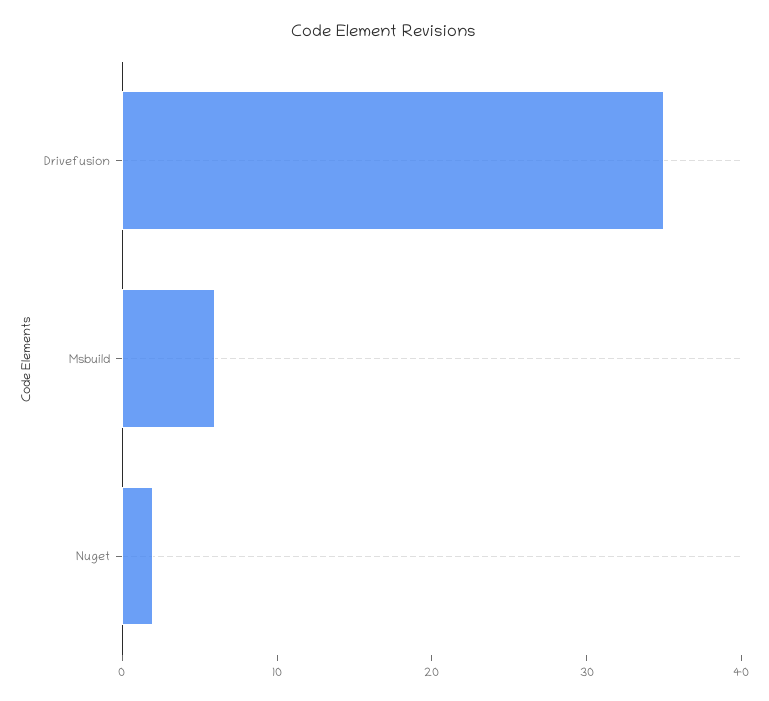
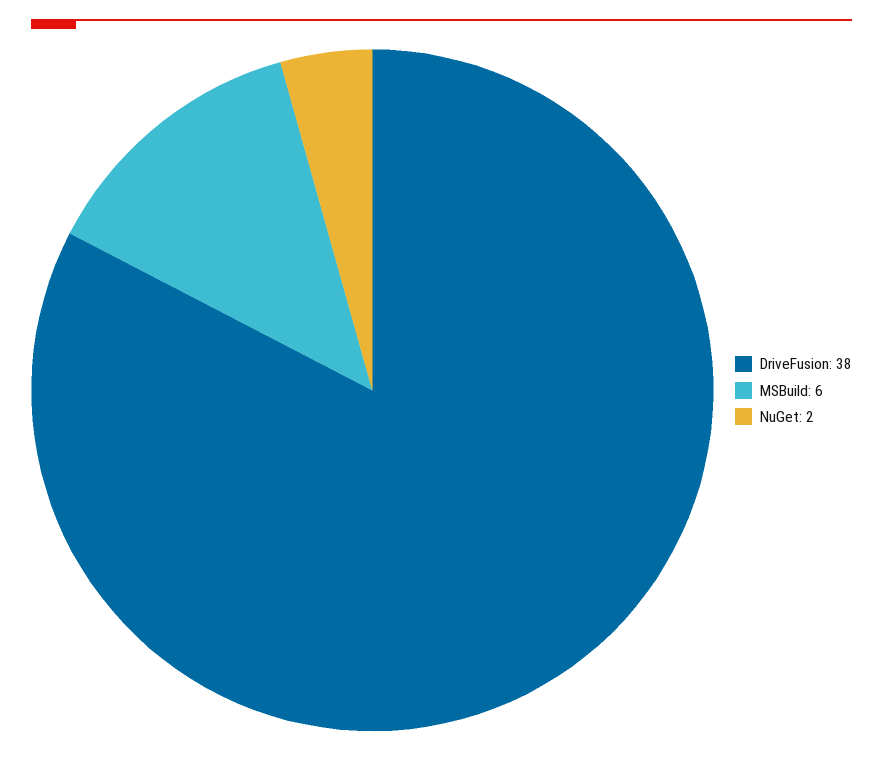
  {
-   "Drivefusion": 35,
+   "Drivefusion": 38,
    "Msbuild": 6,
    "Nuget": 2
  }

